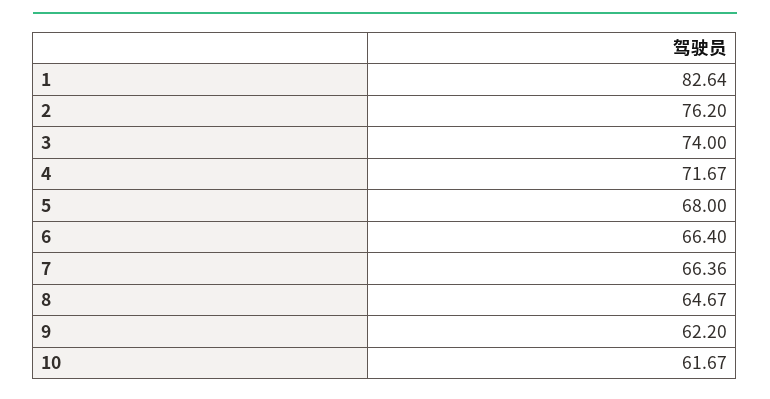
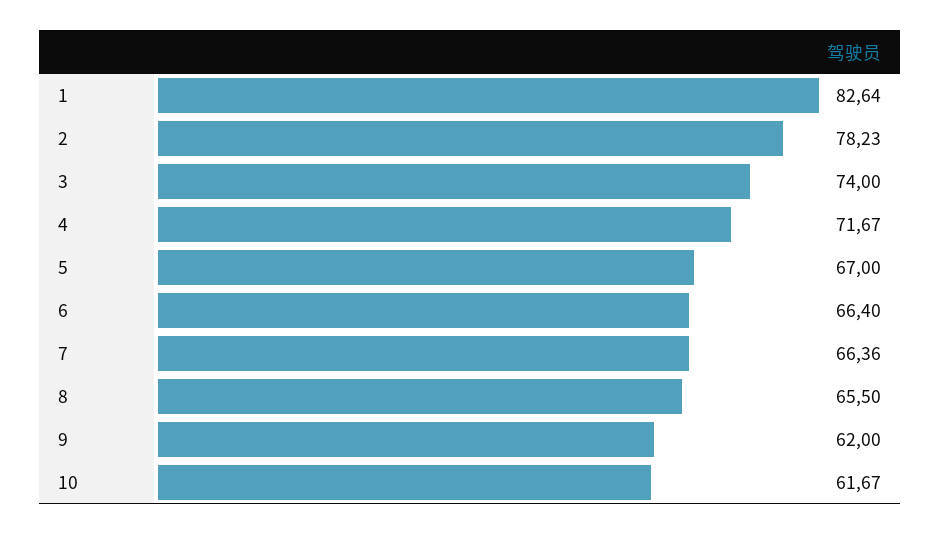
  {
    "1": 82.64,
-   "2": 76.2,
+   "2": 78.23,
    "3": 74,
    "4": 71.67,
-   "5": 68,
+   "5": 67,
    "6": 66.4,
    "7": 66.36,
-   "8": 64.67,
+   "8": 65.5,
-   "9": 62.2,
+   "9": 62,
    "10": 61.67
  }

